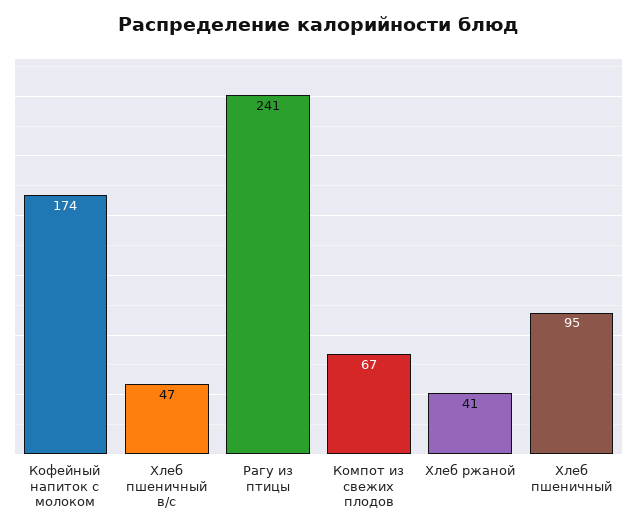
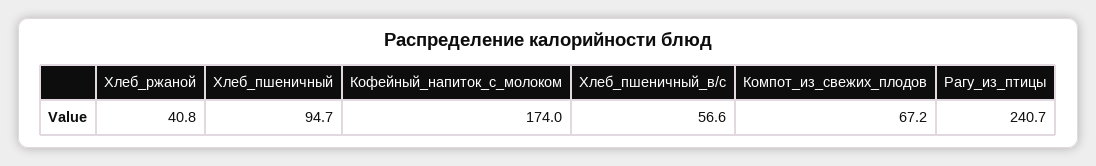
  {
    "Кофейный напиток с молоком": 174,
-   "Хлеб пшеничный в/с": 47,
+   "Хлеб пшеничный в/с": 56.6,
    "Рагу из птицы": 240.7,
    "Компот из свежих плодов": 67.2,
    "Хлеб ржаной": 40.8,
    "Хлеб пшеничный": 94.7
  }

